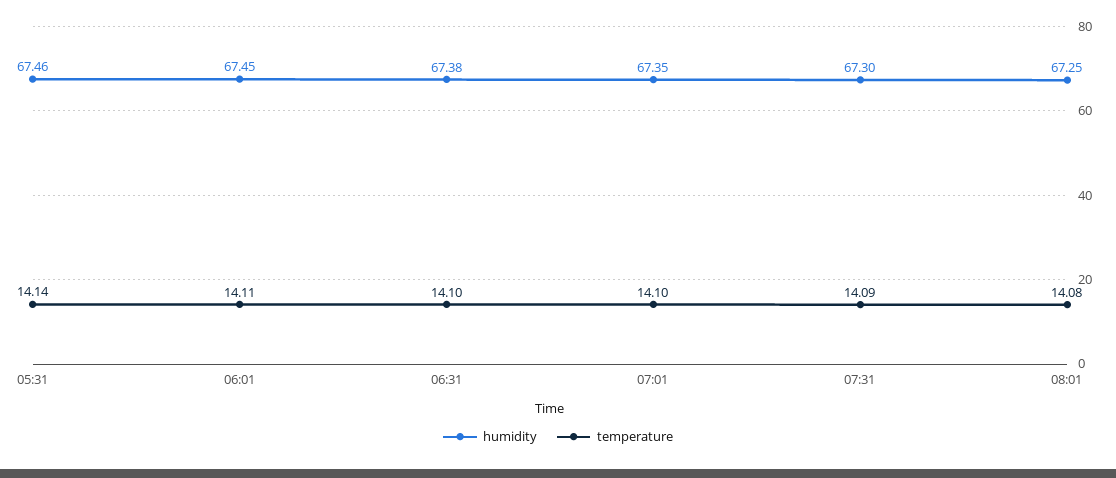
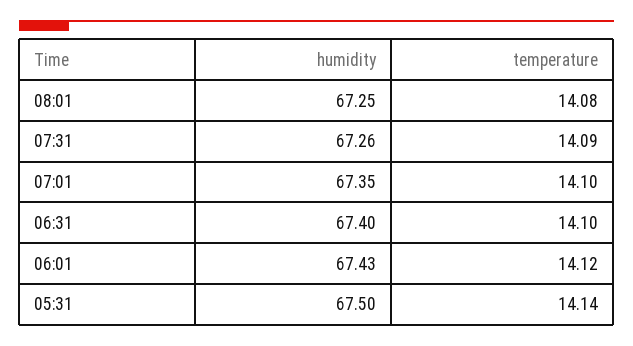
  {
    "humidity": {
-     "05:31": 67.46,
+     "05:31": 67.5,
-     "06:01": 67.45,
+     "06:01": 67.43,
-     "06:31": 67.38,
+     "06:31": 67.4,
      "07:01": 67.35,
-     "07:31": 67.3,
+     "07:31": 67.26,
      "08:01": 67.25
    },
    "temperature": {
      "05:31": 14.14,
-     "06:01": 14.11,
+     "06:01": 14.12,
      "06:31": 14.1,
      "07:01": 14.1,
      "07:31": 14.09,
      "08:01": 14.08
    }
  }

